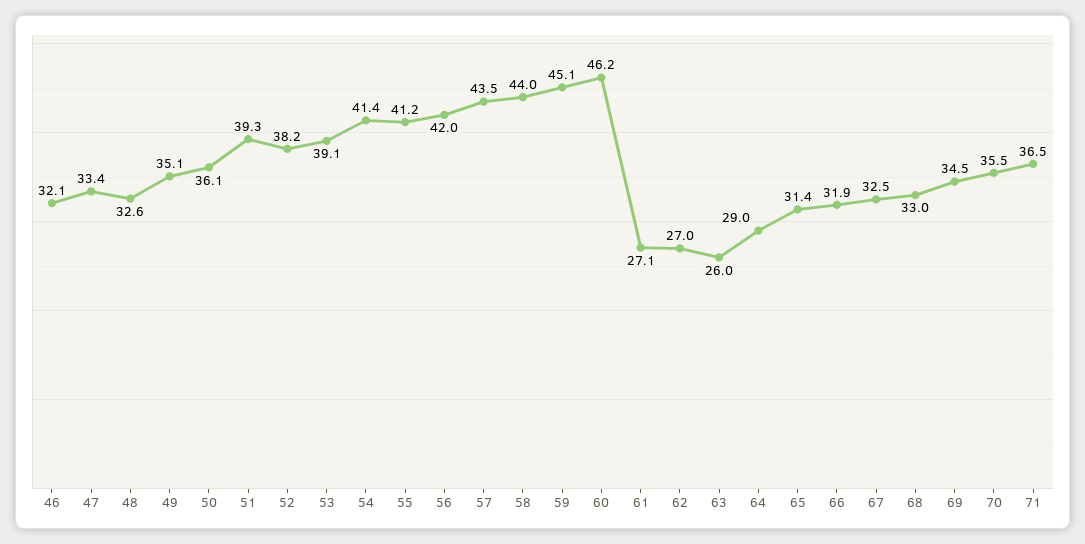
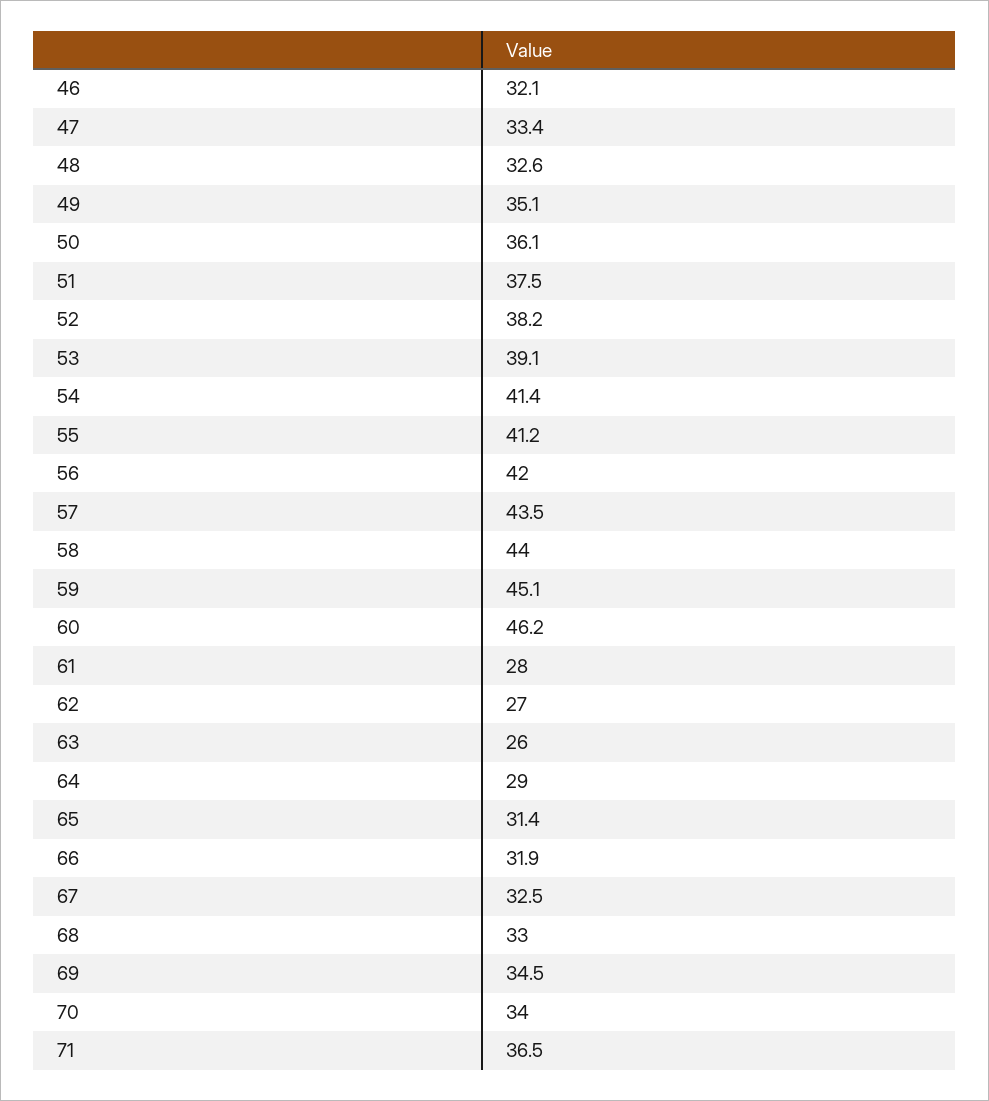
  {
    "46": 32.1,
    "47": 33.4,
    "48": 32.6,
    "49": 35.1,
    "50": 36.1,
-   "51": 39.3,
+   "51": 37.5,
    "52": 38.2,
    "53": 39.1,
    "54": 41.4,
    "55": 41.2,
    "56": 42,
    "57": 43.5,
    "58": 44,
    "59": 45.1,
    "60": 46.2,
-   "61": 27.1,
+   "61": 28,
    "62": 27,
    "63": 26,
    "64": 29,
    "65": 31.4,
    "66": 31.9,
    "67": 32.5,
    "68": 33,
    "69": 34.5,
-   "70": 35.5,
+   "70": 34,
    "71": 36.5
  }

